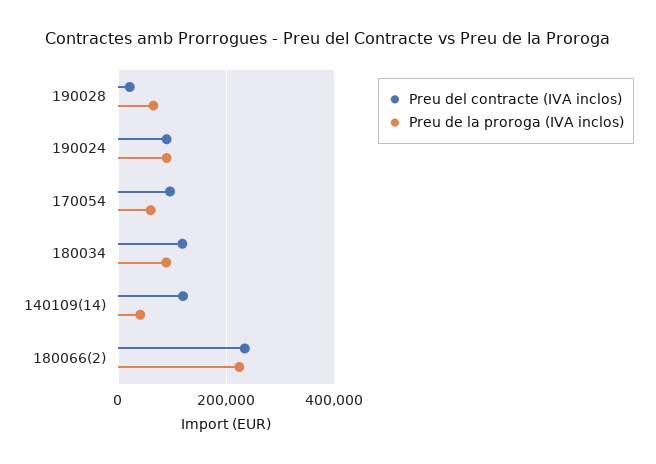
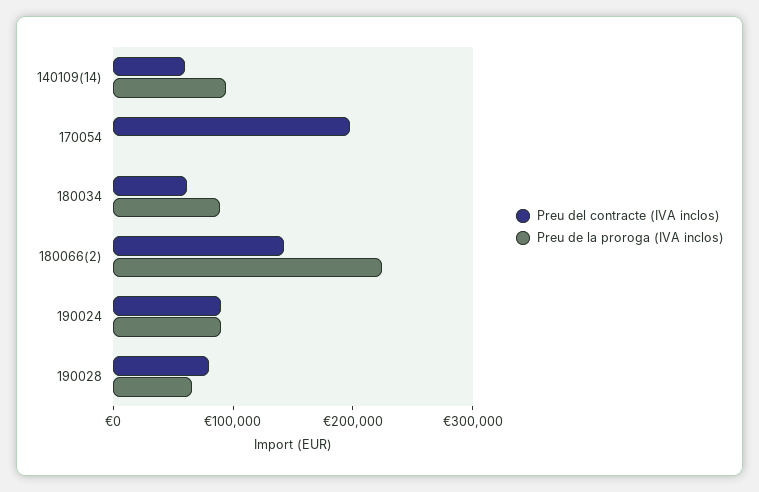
  {
    "Preu del contracte (IVA inclos)": {
-     "190028": 20000,
+     "190028": 80000,
      "190024": 80000,
-     "170054": 100000,
+     "170054": 200000,
-     "180034": 120000,
+     "180034": 60000,
-     "140109(14)": 120000,
+     "140109(14)": 60000,
-     "180066(2)": 240000
+     "180066(2)": 140000
    },
    "Preu de la proroga (IVA inclos)": {
      "190028": 60000,
      "190024": 80000,
-     "170054": 60000,
+     "170054": 0,
      "180034": 80000,
-     "140109(14)": 40000,
+     "140109(14)": 100000,
      "180066(2)": 220000
    }
  }

